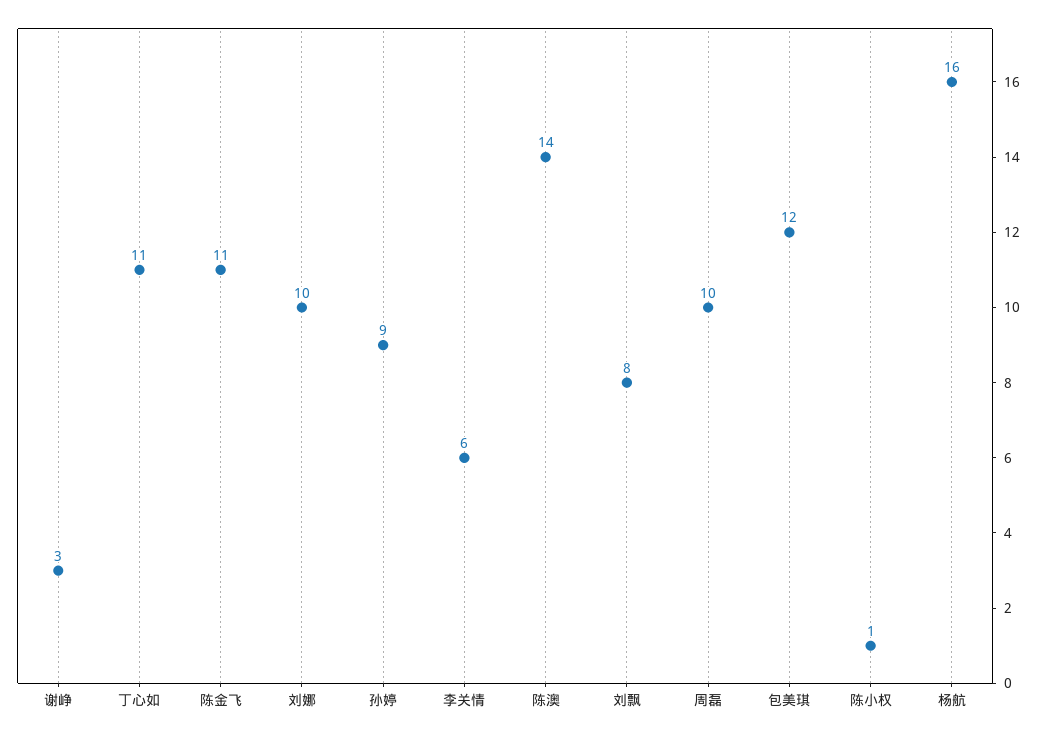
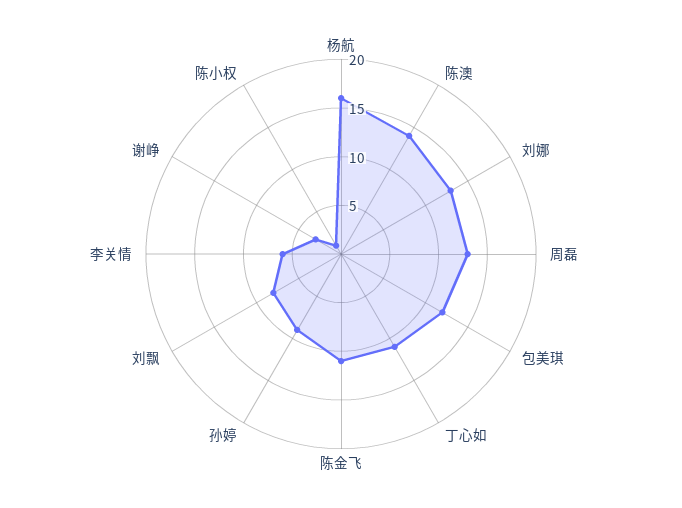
  {
    "谢峥": 3,
    "丁心如": 11,
    "陈金飞": 11,
-   "刘娜": 10,
+   "刘娜": 13,
    "孙婷": 9,
    "李关情": 6,
    "陈澳": 14,
    "刘飘": 8,
-   "周磊": 10,
+   "周磊": 13,
    "包美琪": 12,
    "陈小权": 1,
    "杨航": 16
  }

